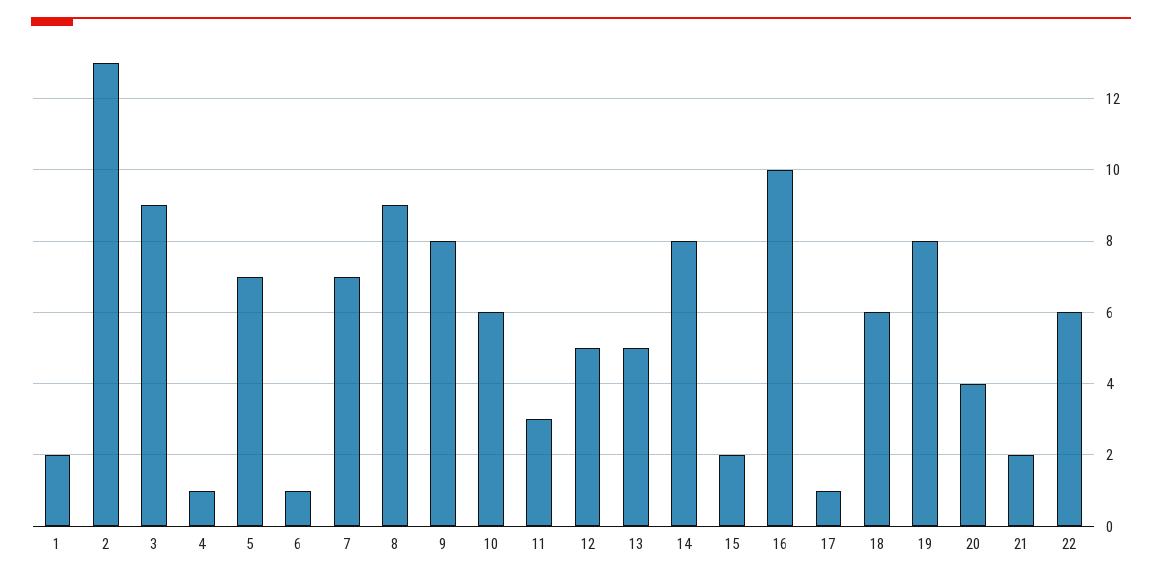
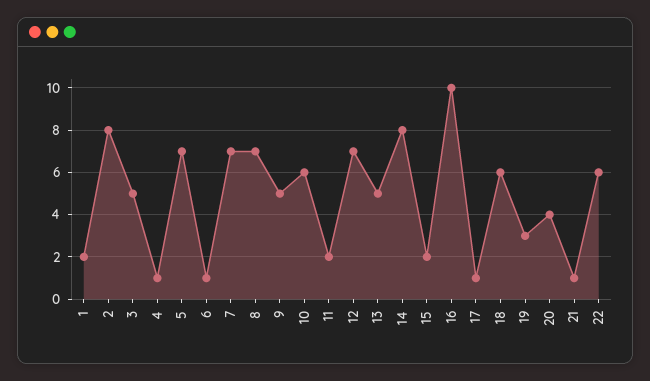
  {
    "1": 2,
-   "2": 13,
+   "2": 8,
-   "3": 9,
+   "3": 5,
    "4": 1,
    "5": 7,
    "6": 1,
    "7": 7,
-   "8": 9,
+   "8": 7,
-   "9": 8,
+   "9": 5,
    "10": 6,
-   "11": 3,
+   "11": 2,
-   "12": 5,
+   "12": 7,
    "13": 5,
    "14": 8,
    "15": 2,
    "16": 10,
    "17": 1,
    "18": 6,
-   "19": 8,
+   "19": 3,
    "20": 4,
-   "21": 2,
+   "21": 1,
    "22": 6
  }

